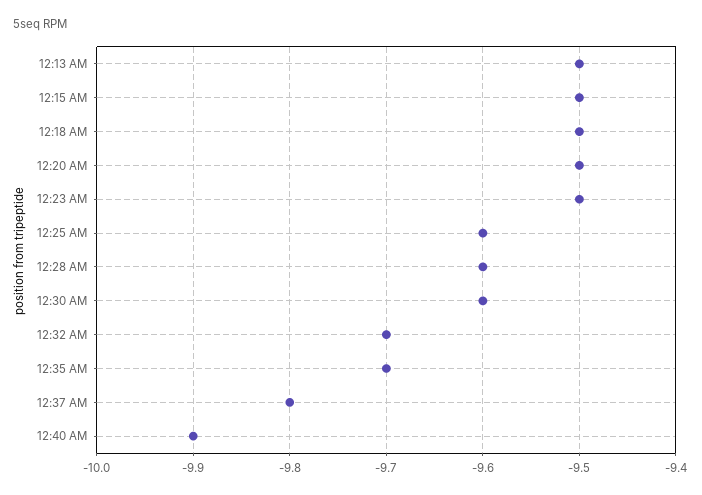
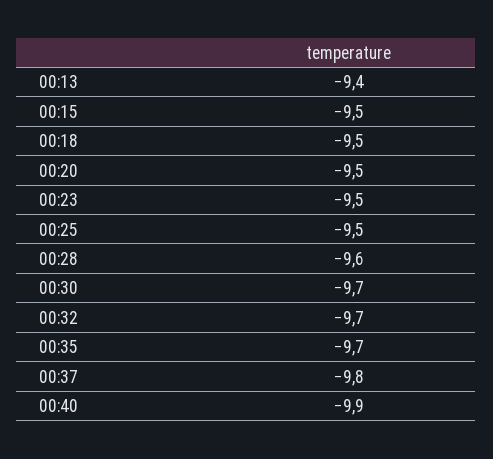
  {
-   "12:13 AM": -9.5,
+   "12:13 AM": -9.4,
    "12:15 AM": -9.5,
    "12:18 AM": -9.5,
    "12:20 AM": -9.5,
    "12:23 AM": -9.5,
-   "12:25 AM": -9.6,
+   "12:25 AM": -9.5,
    "12:28 AM": -9.6,
-   "12:30 AM": -9.6,
+   "12:30 AM": -9.7,
    "12:32 AM": -9.7,
    "12:35 AM": -9.7,
    "12:37 AM": -9.8,
    "12:40 AM": -9.9
  }

